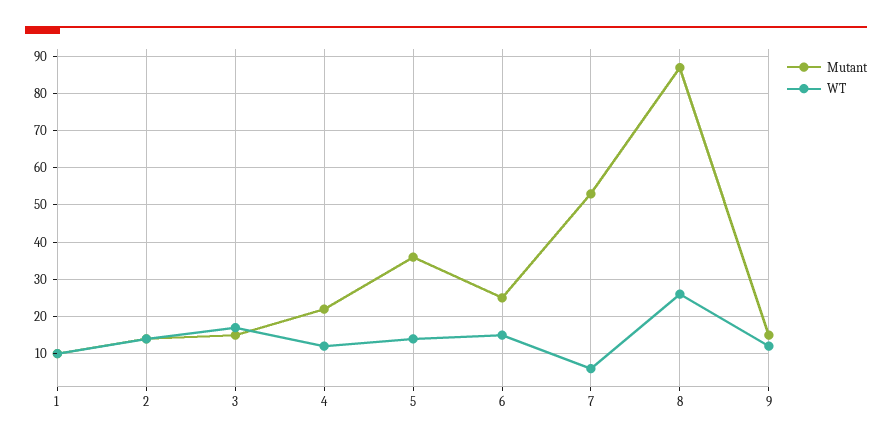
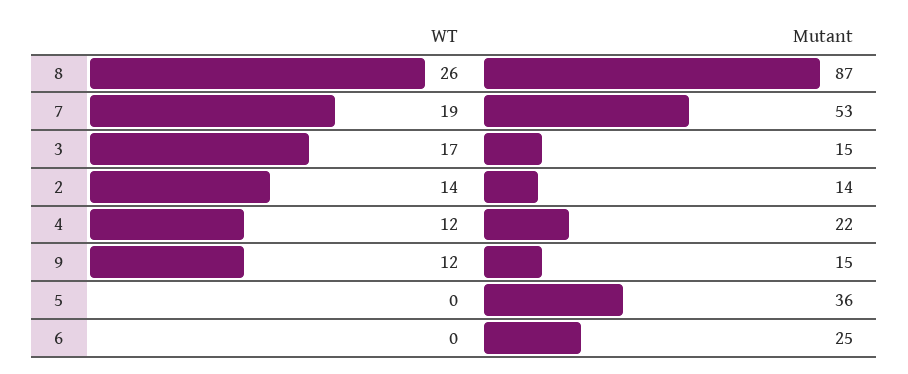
  {
    "Mutant": {
-     "1": 10,
      "2": 14,
      "3": 15,
      "4": 22,
      "5": 36,
      "6": 25,
      "7": 53,
      "8": 87,
      "9": 15
    },
    "WT": {
-     "1": 10,
      "2": 14,
      "3": 17,
      "4": 12,
-     "5": 15,
+     "5": 0,
-     "6": 15,
+     "6": 0,
-     "7": 5,
+     "7": 19,
      "8": 26,
      "9": 12
    }
  }

